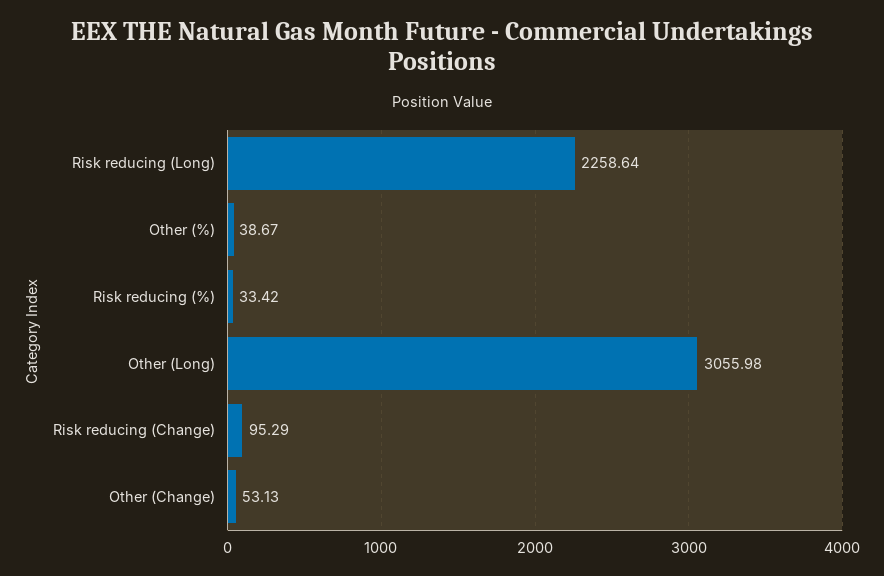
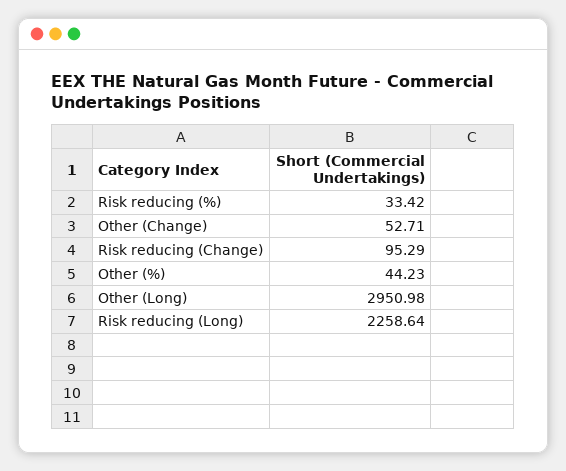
  {
    "Risk reducing (Long)": 2258.64,
-   "Other (%)": 38.67,
+   "Other (%)": 44.23,
    "Risk reducing (%)": 33.42,
-   "Other (Long)": 3055.98,
+   "Other (Long)": 2950.98,
    "Risk reducing (Change)": 95.29,
-   "Other (Change)": 53.13
+   "Other (Change)": 52.71
  }

